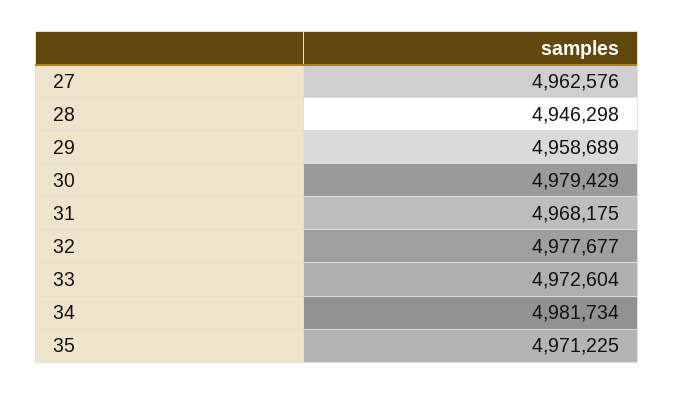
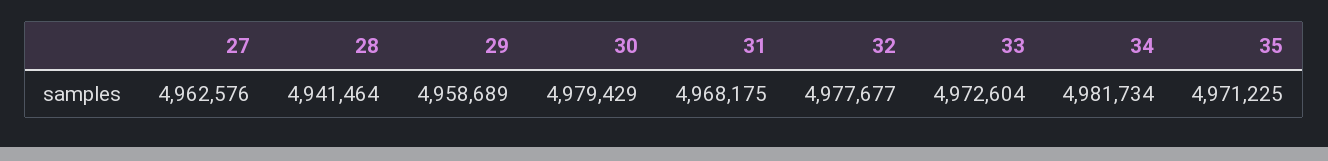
  {
    "27": 4962576,
-   "28": 4946298,
+   "28": 4941464,
    "29": 4958689,
    "30": 4979429,
    "31": 4968175,
    "32": 4977677,
    "33": 4972604,
    "34": 4981734,
    "35": 4971225
  }

